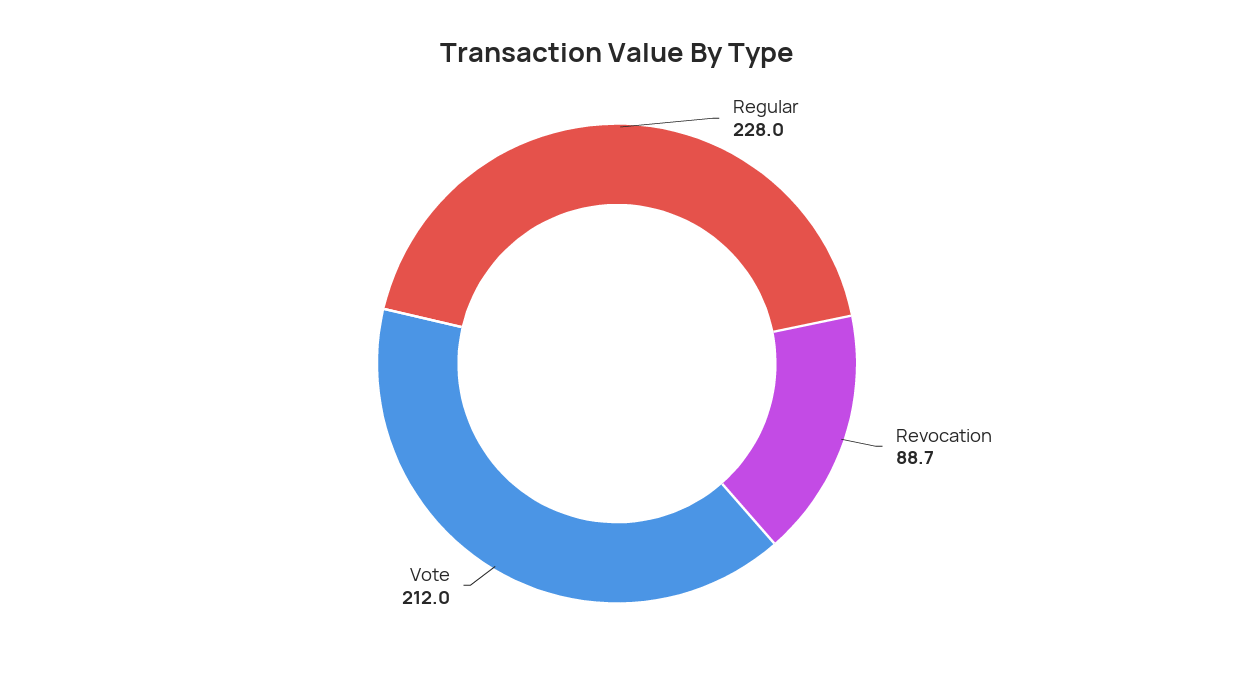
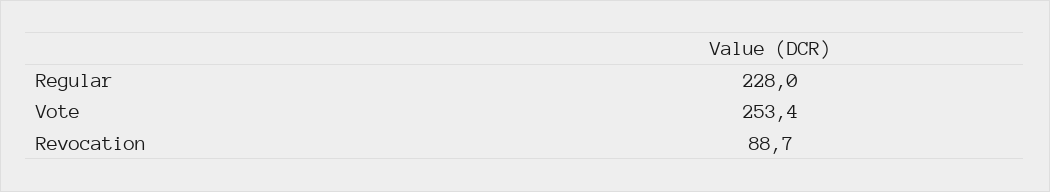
  {
    "Regular": 228,
    "Revocation": 88.7,
-   "Vote": 212
+   "Vote": 253.4
  }

